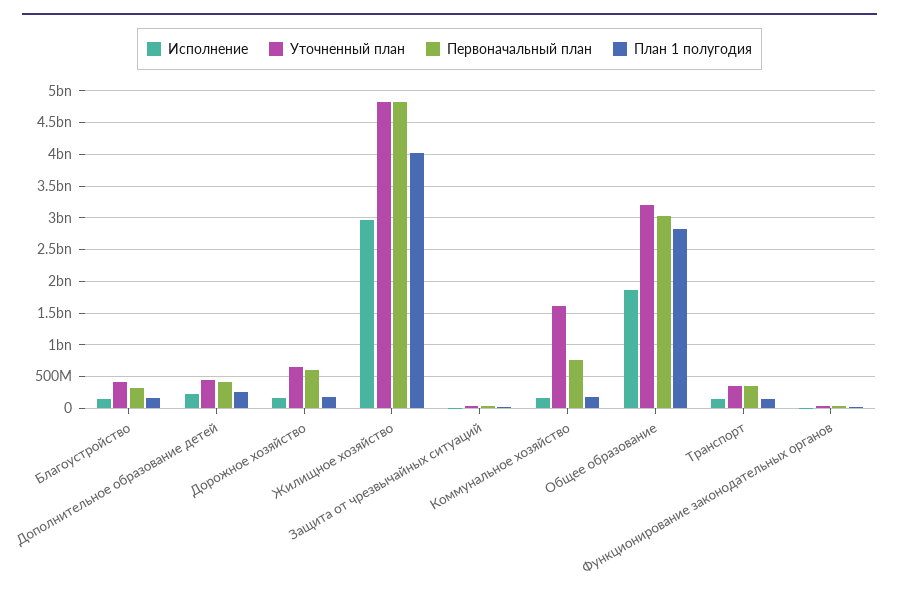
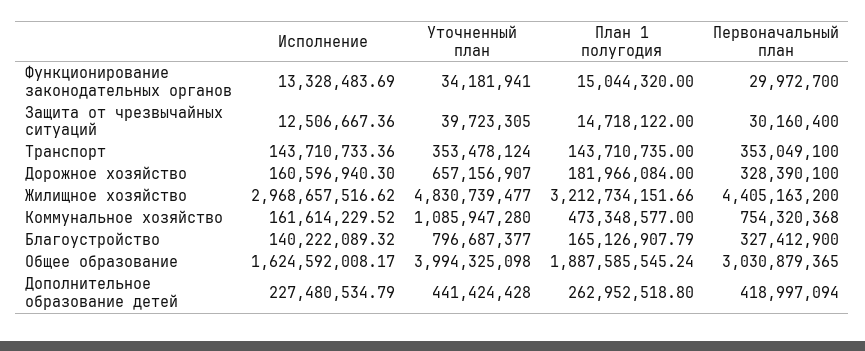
  {
    "Исполнение": {
      "Благоустройство": 140222089.32,
      "Дополнительное образование детей": 227480534.79,
      "Дорожное хозяйство": 160596940.3,
      "Жилищное хозяйство": 2968657516.62,
      "Защита от чрезвычайных ситуаций": 12506667.36,
      "Коммунальное хозяйство": 161614229.52,
-     "Общее образование": 1900000000,
+     "Общее образование": 1624592008.17,
      "Транспорт": 143710733.36,
      "Функционирование законодательных органов": 13328483.69
    },
    "Уточненный план": {
-     "Благоустройство": 400000000,
+     "Благоустройство": 796687377,
      "Дополнительное образование детей": 441424428,
      "Дорожное хозяйство": 657156907,
      "Жилищное хозяйство": 4830739477,
      "Защита от чрезвычайных ситуаций": 39723305,
-     "Коммунальное хозяйство": 1600000000,
+     "Коммунальное хозяйство": 1085947280,
-     "Общее образование": 3200000000,
+     "Общее образование": 3994325098,
      "Транспорт": 353478124,
      "Функционирование законодательных органов": 34181941
    },
    "Первоначальный план": {
      "Благоустройство": 327412900,
      "Дополнительное образование детей": 418997094,
-     "Дорожное хозяйство": 600000000,
+     "Дорожное хозяйство": 328390100,
-     "Жилищное хозяйство": 4800000000,
+     "Жилищное хозяйство": 4405163200,
      "Защита от чрезвычайных ситуаций": 30160400,
      "Коммунальное хозяйство": 754320368,
      "Общее образование": 3030879365,
      "Транспорт": 353049100,
      "Функционирование законодательных органов": 29972700
    },
    "План 1 полугодия": {
      "Благоустройство": 165126907.79,
      "Дополнительное образование детей": 262952518.8,
      "Дорожное хозяйство": 181966084,
-     "Жилищное хозяйство": 4000000000,
+     "Жилищное хозяйство": 3212734151.66,
      "Защита от чрезвычайных ситуаций": 14718122,
-     "Коммунальное хозяйство": 200000000,
+     "Коммунальное хозяйство": 473348577,
-     "Общее образование": 2800000000,
+     "Общее образование": 1887585545.24,
      "Транспорт": 143710735,
      "Функционирование законодательных органов": 15044320
    }
  }

